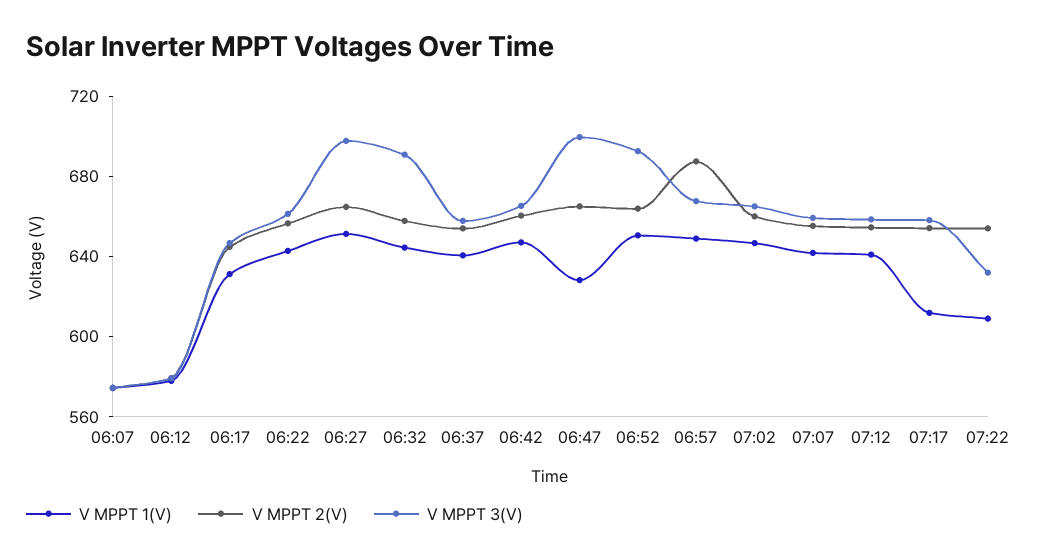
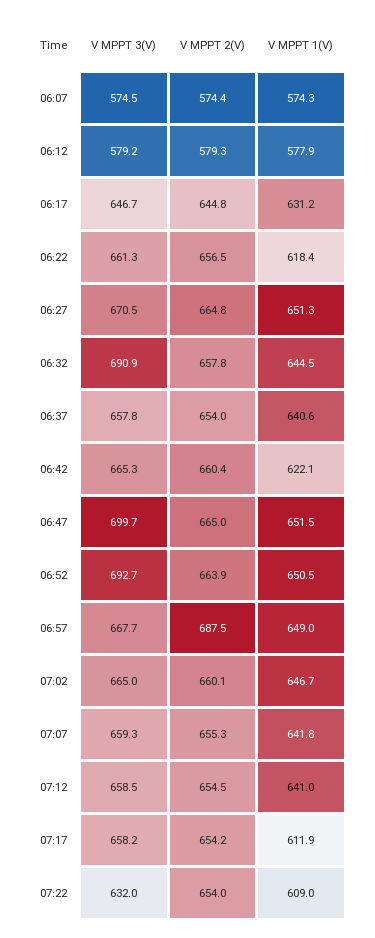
  {
    "V MPPT 1(V)": {
      "06:07": 574.3,
      "06:12": 577.9,
      "06:17": 631.2,
-     "06:22": 640,
+     "06:22": 618.4,
      "06:27": 651.3,
      "06:32": 644.5,
      "06:37": 640.6,
-     "06:42": 650,
+     "06:42": 622.1,
-     "06:47": 630,
+     "06:47": 651.5,
      "06:52": 650.5,
      "06:57": 649,
      "07:02": 646.7,
      "07:07": 641.8,
      "07:12": 641,
      "07:17": 611.9,
      "07:22": 609
    },
    "V MPPT 2(V)": {
      "06:07": 574.4,
      "06:12": 579.3,
      "06:17": 644.8,
      "06:22": 656.5,
      "06:27": 664.8,
      "06:32": 657.8,
      "06:37": 654,
      "06:42": 660.4,
      "06:47": 665,
      "06:52": 663.9,
      "06:57": 687.5,
      "07:02": 660.1,
      "07:07": 655.3,
      "07:12": 654.5,
      "07:17": 654.2,
      "07:22": 654
    },
    "V MPPT 3(V)": {
      "06:07": 574.5,
      "06:12": 579.2,
      "06:17": 646.7,
      "06:22": 661.3,
-     "06:27": 700,
+     "06:27": 670.5,
      "06:32": 690.9,
      "06:37": 657.8,
      "06:42": 665.3,
      "06:47": 699.7,
      "06:52": 692.7,
      "06:57": 667.7,
      "07:02": 665,
      "07:07": 659.3,
      "07:12": 658.5,
      "07:17": 658.2,
      "07:22": 632
    }
  }

